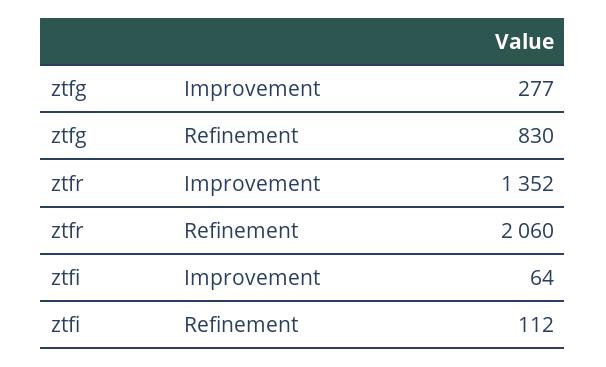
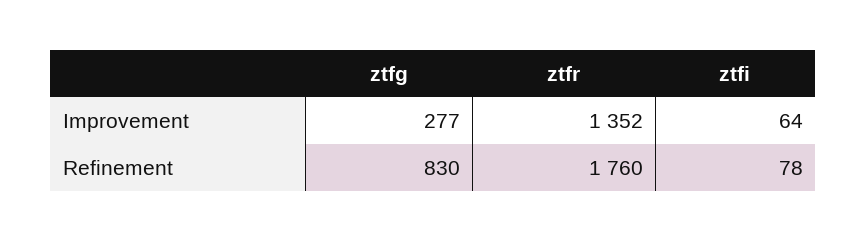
  {
    "ztfg": {
      "Improvement": 277,
      "Refinement": 830
    },
    "ztfr": {
      "Improvement": 1352,
-     "Refinement": 2060
+     "Refinement": 1760
    },
    "ztfi": {
      "Improvement": 64,
-     "Refinement": 112
+     "Refinement": 78
    }
  }

